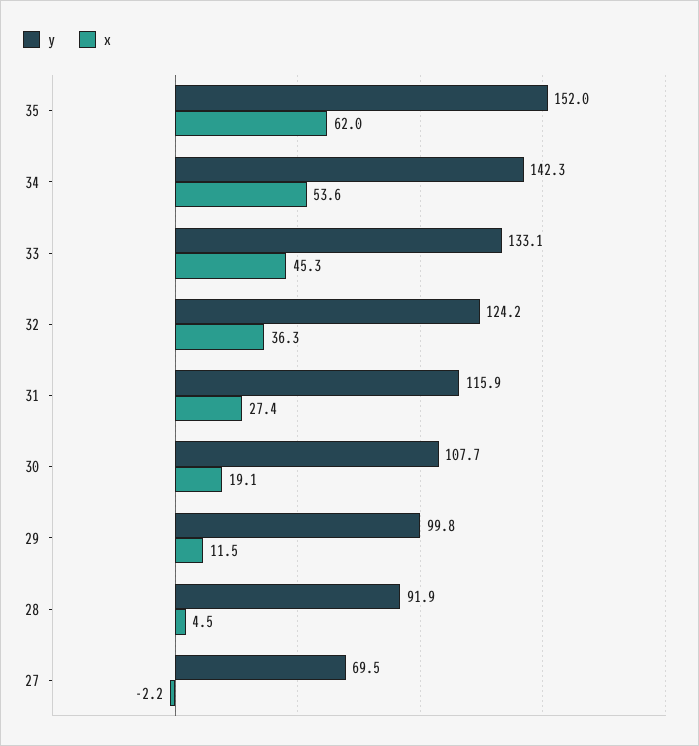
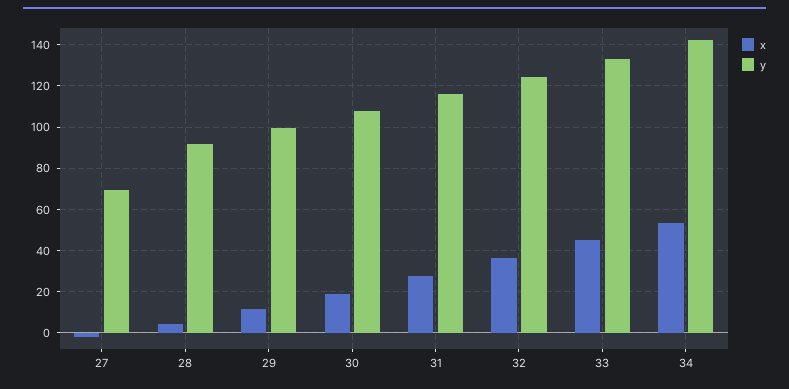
  {
    "y": {
-     "35": 152,
      "34": 142.3,
      "33": 133.1,
      "32": 124.2,
      "31": 115.9,
      "30": 107.7,
      "29": 99.8,
      "28": 91.9,
      "27": 69.5
    },
    "x": {
-     "35": 62,
      "34": 53.6,
      "33": 45.3,
      "32": 36.3,
      "31": 27.4,
      "30": 19.1,
      "29": 11.5,
      "28": 4.5,
      "27": -2.2
    }
  }

